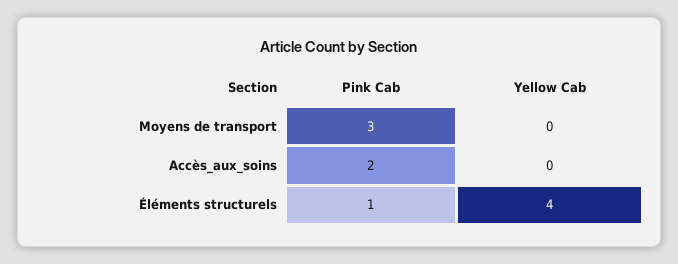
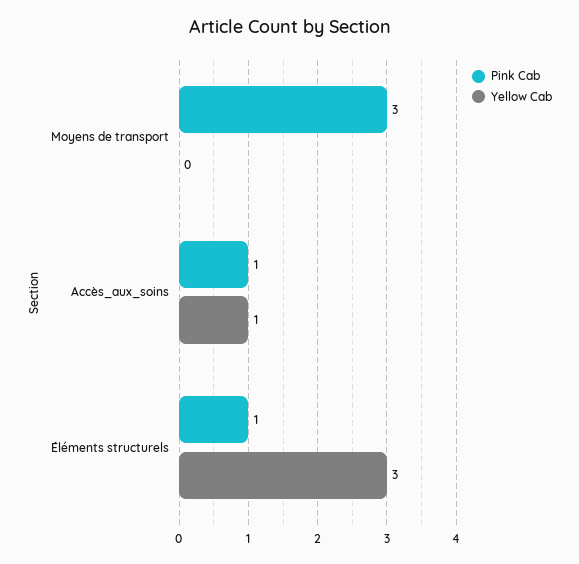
  {
    "Pink Cab": {
      "Moyens de transport": 3,
-     "Accès_aux_soins": 2,
+     "Accès_aux_soins": 1,
      "Éléments structurels": 1
    },
    "Yellow Cab": {
      "Moyens de transport": 0,
-     "Accès_aux_soins": 0,
+     "Accès_aux_soins": 1,
-     "Éléments structurels": 4
+     "Éléments structurels": 3
    }
  }

